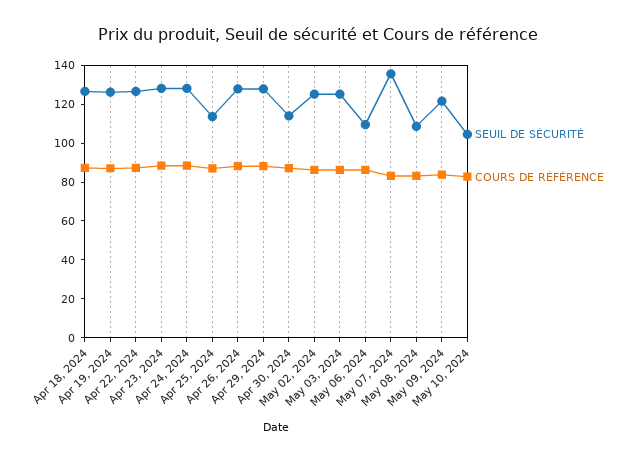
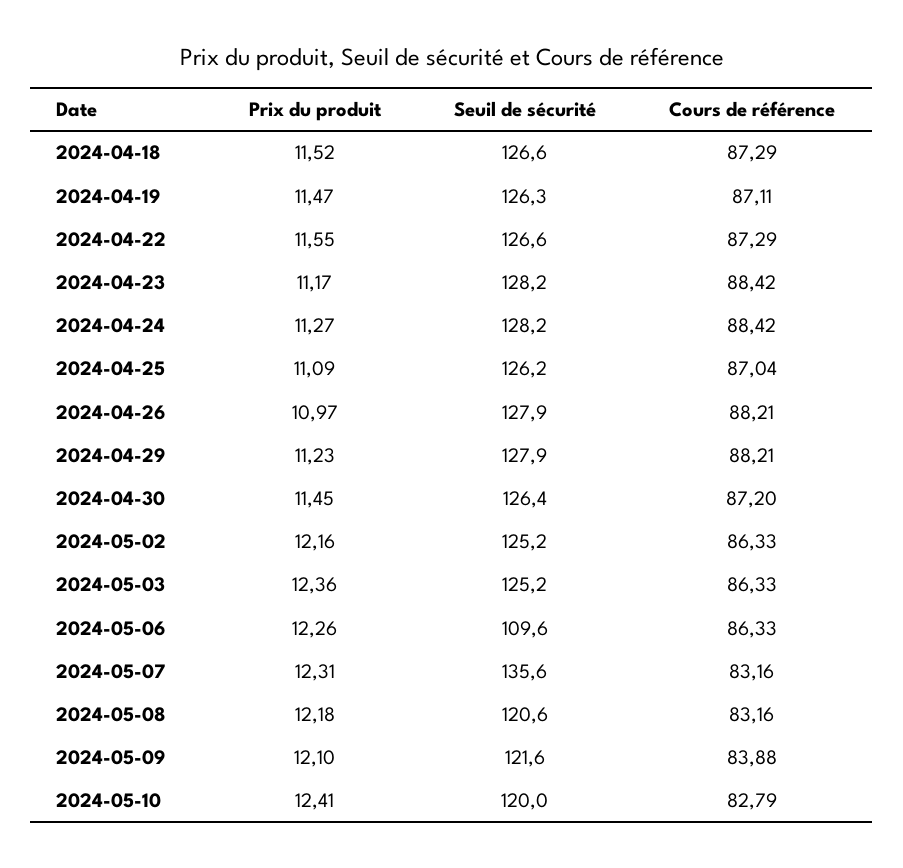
  {
    "SEUIL DE SÉCURITÉ": {
      "Apr 18, 2024": 126.6,
      "Apr 19, 2024": 126.3,
      "Apr 22, 2024": 126.6,
      "Apr 23, 2024": 128.2,
      "Apr 24, 2024": 128.2,
-     "Apr 25, 2024": 115,
+     "Apr 25, 2024": 126.2,
      "Apr 26, 2024": 127.9,
      "Apr 29, 2024": 127.9,
-     "Apr 30, 2024": 115,
+     "Apr 30, 2024": 126.4,
      "May 02, 2024": 125.2,
      "May 03, 2024": 125.2,
      "May 06, 2024": 109.6,
      "May 07, 2024": 135.6,
-     "May 08, 2024": 110,
+     "May 08, 2024": 120.6,
      "May 09, 2024": 121.6,
-     "May 10, 2024": 105
+     "May 10, 2024": 120
    },
    "COURS DE RÉFÉRENCE": {
      "Apr 18, 2024": 87.29,
      "Apr 19, 2024": 87.11,
      "Apr 22, 2024": 87.29,
      "Apr 23, 2024": 88.42,
      "Apr 24, 2024": 88.42,
      "Apr 25, 2024": 87.04,
      "Apr 26, 2024": 88.21,
      "Apr 29, 2024": 88.21,
      "Apr 30, 2024": 87.2,
      "May 02, 2024": 86.33,
      "May 03, 2024": 86.33,
      "May 06, 2024": 86.33,
      "May 07, 2024": 83.16,
      "May 08, 2024": 83.16,
      "May 09, 2024": 83.88,
      "May 10, 2024": 82.79
-   }
+   },
+   "Prix du produit": {
+     "Apr 18, 2024": 11.52,
+     "Apr 19, 2024": 11.47,
+     "Apr 22, 2024": 11.55,
+     "Apr 23, 2024": 11.17,
+     "Apr 24, 2024": 11.27,
+     "Apr 25, 2024": 11.09,
+     "Apr 26, 2024": 10.97,
+     "Apr 29, 2024": 11.23,
+     "Apr 30, 2024": 11.45,
+     "May 02, 2024": 12.16,
+     "May 03, 2024": 12.36,
+     "May 06, 2024": 12.26,
+     "May 07, 2024": 12.31,
+     "May 08, 2024": 12.18,
+     "May 09, 2024": 12.1,
+     "May 10, 2024": 12.41
+   }
  }

